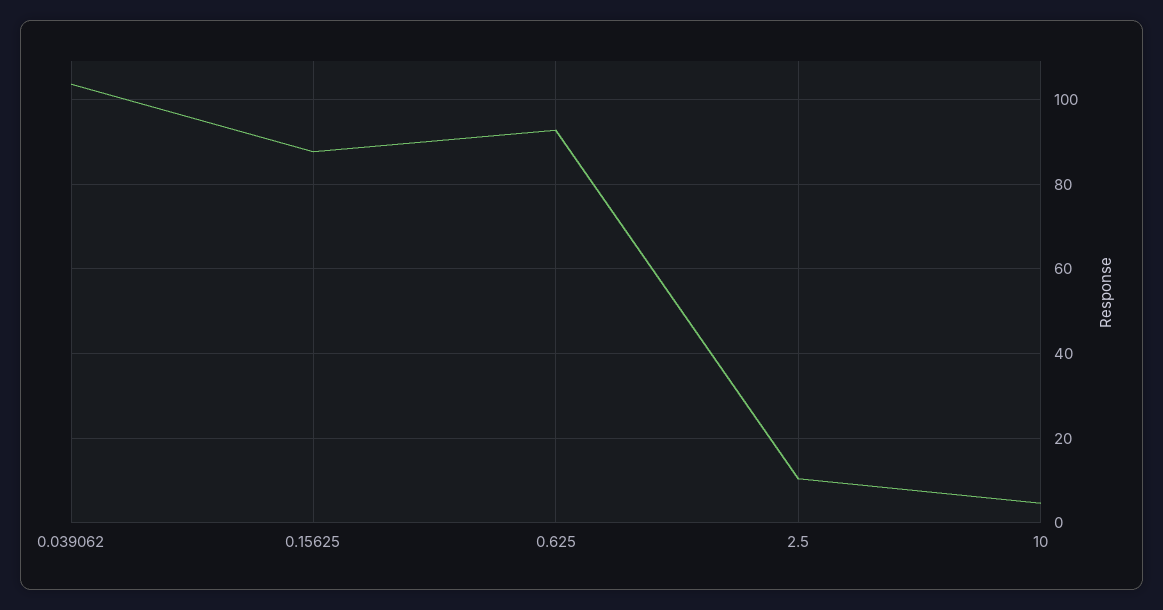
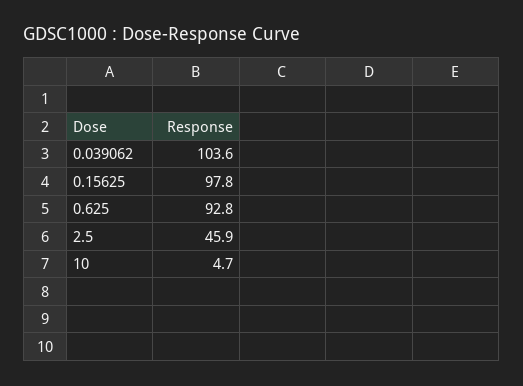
  {
    "0.039062": 103.6,
-   "0.15625": 88,
+   "0.15625": 97.8,
    "0.625": 92.8,
-   "2.5": 10,
+   "2.5": 45.9,
    "10": 4.7
  }

